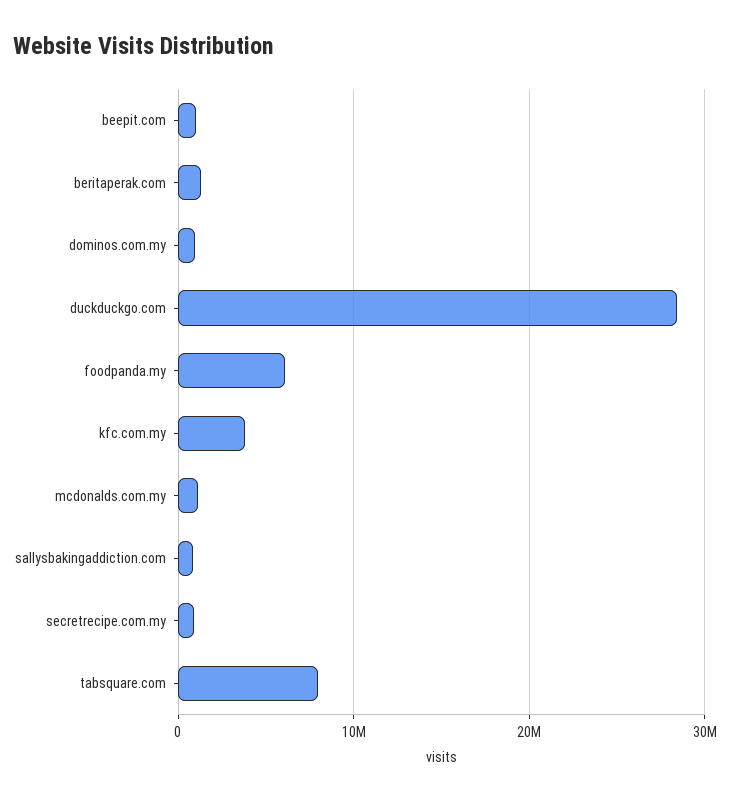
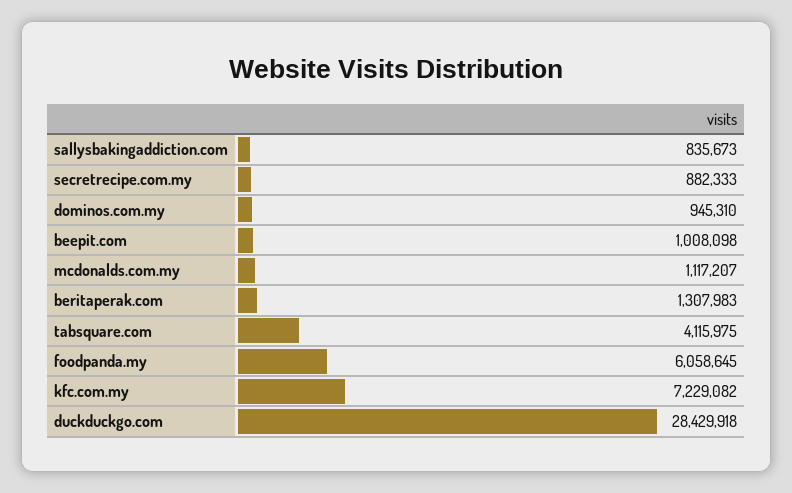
  {
    "beepit.com": 1008098,
    "beritaperak.com": 1307983,
    "dominos.com.my": 945310,
    "duckduckgo.com": 28429918,
    "foodpanda.my": 6058645,
-   "kfc.com.my": 4000000,
+   "kfc.com.my": 7229082,
    "mcdonalds.com.my": 1117207,
    "sallysbakingaddiction.com": 835673,
    "secretrecipe.com.my": 882333,
-   "tabsquare.com": 8000000
+   "tabsquare.com": 4115975
  }

